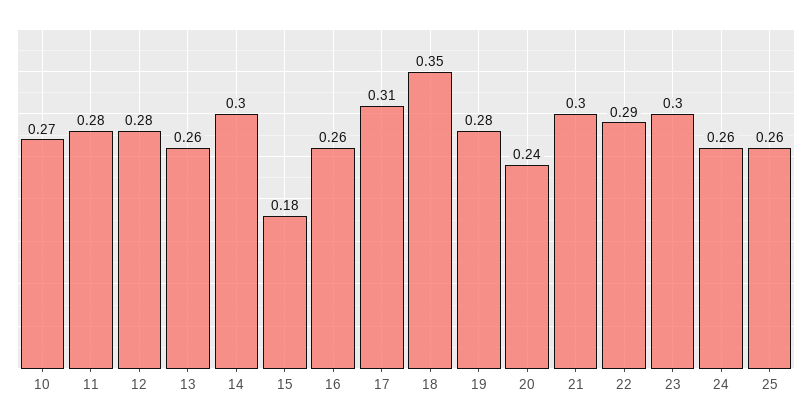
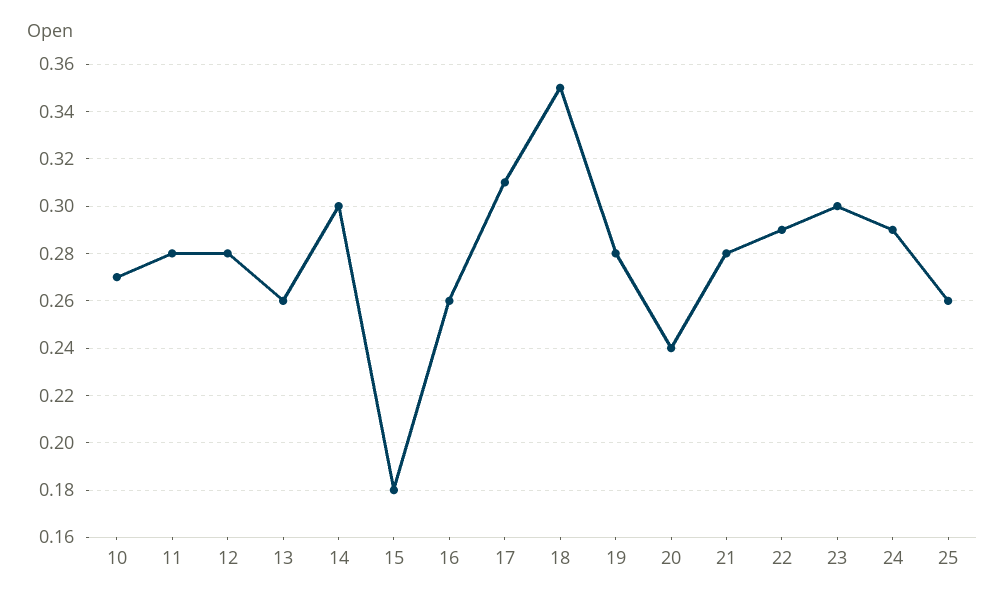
  {
    "10": 0.27,
    "11": 0.28,
    "12": 0.28,
    "13": 0.26,
    "14": 0.3,
    "15": 0.18,
    "16": 0.26,
    "17": 0.31,
    "18": 0.35,
    "19": 0.28,
    "20": 0.24,
-   "21": 0.3,
+   "21": 0.28,
    "22": 0.29,
    "23": 0.3,
-   "24": 0.26,
+   "24": 0.29,
    "25": 0.26
  }

